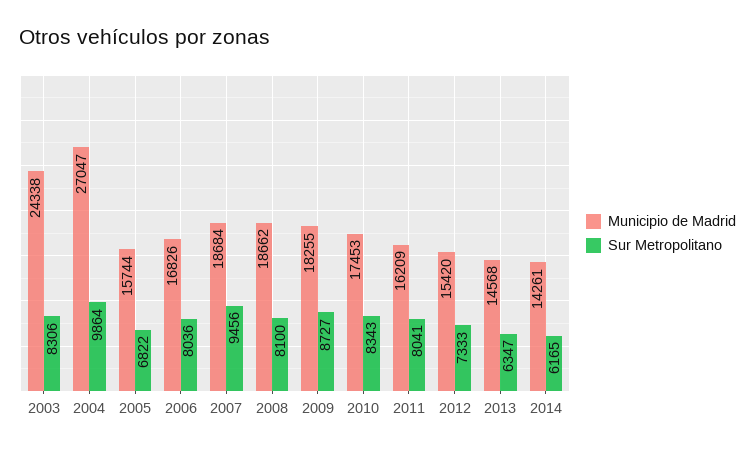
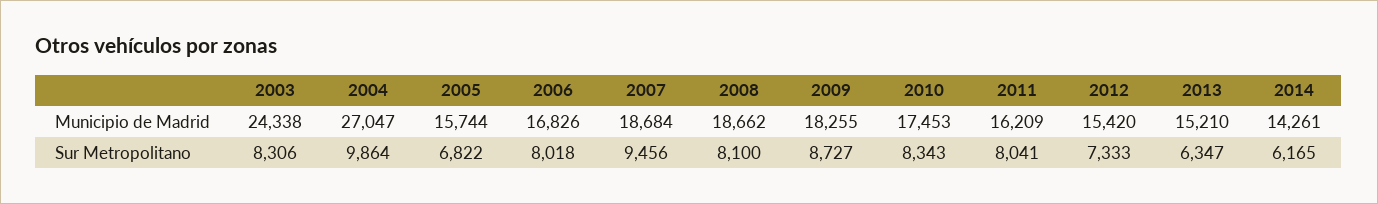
  {
    "Municipio de Madrid": {
      "2003": 24338,
      "2004": 27047,
      "2005": 15744,
      "2006": 16826,
      "2007": 18684,
      "2008": 18662,
      "2009": 18255,
      "2010": 17453,
      "2011": 16209,
      "2012": 15420,
-     "2013": 14568,
+     "2013": 15210,
      "2014": 14261
    },
    "Sur Metropolitano": {
      "2003": 8306,
      "2004": 9864,
      "2005": 6822,
-     "2006": 8036,
+     "2006": 8018,
      "2007": 9456,
      "2008": 8100,
      "2009": 8727,
      "2010": 8343,
      "2011": 8041,
      "2012": 7333,
      "2013": 6347,
      "2014": 6165
    }
  }

